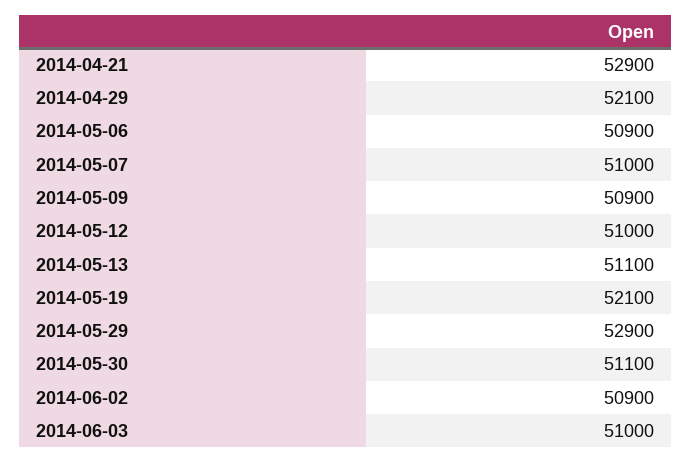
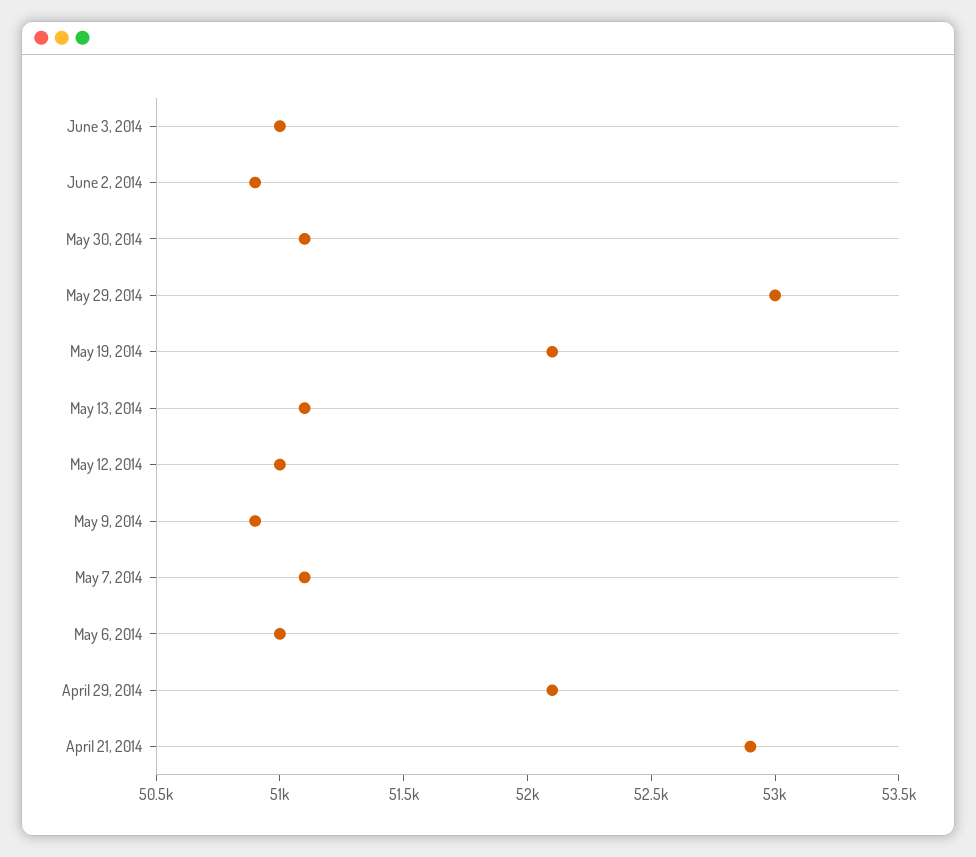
  {
    "2014-04-21": 52900,
    "2014-04-29": 52100,
-   "2014-05-06": 50900,
+   "2014-05-06": 51000,
-   "2014-05-07": 51000,
+   "2014-05-07": 51100,
    "2014-05-09": 50900,
    "2014-05-12": 51000,
    "2014-05-13": 51100,
    "2014-05-19": 52100,
-   "2014-05-29": 52900,
+   "2014-05-29": 53000,
    "2014-05-30": 51100,
    "2014-06-02": 50900,
    "2014-06-03": 51000
  }

